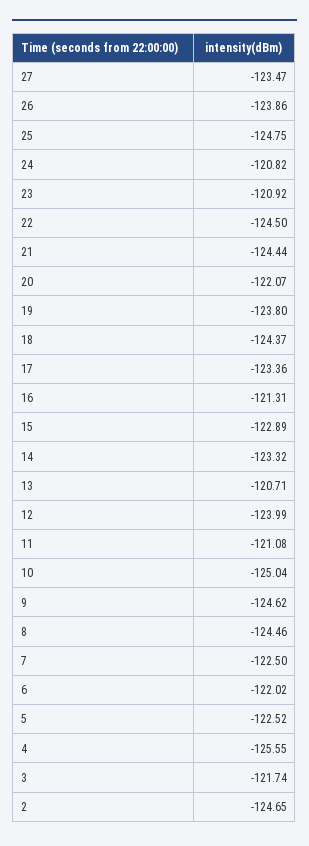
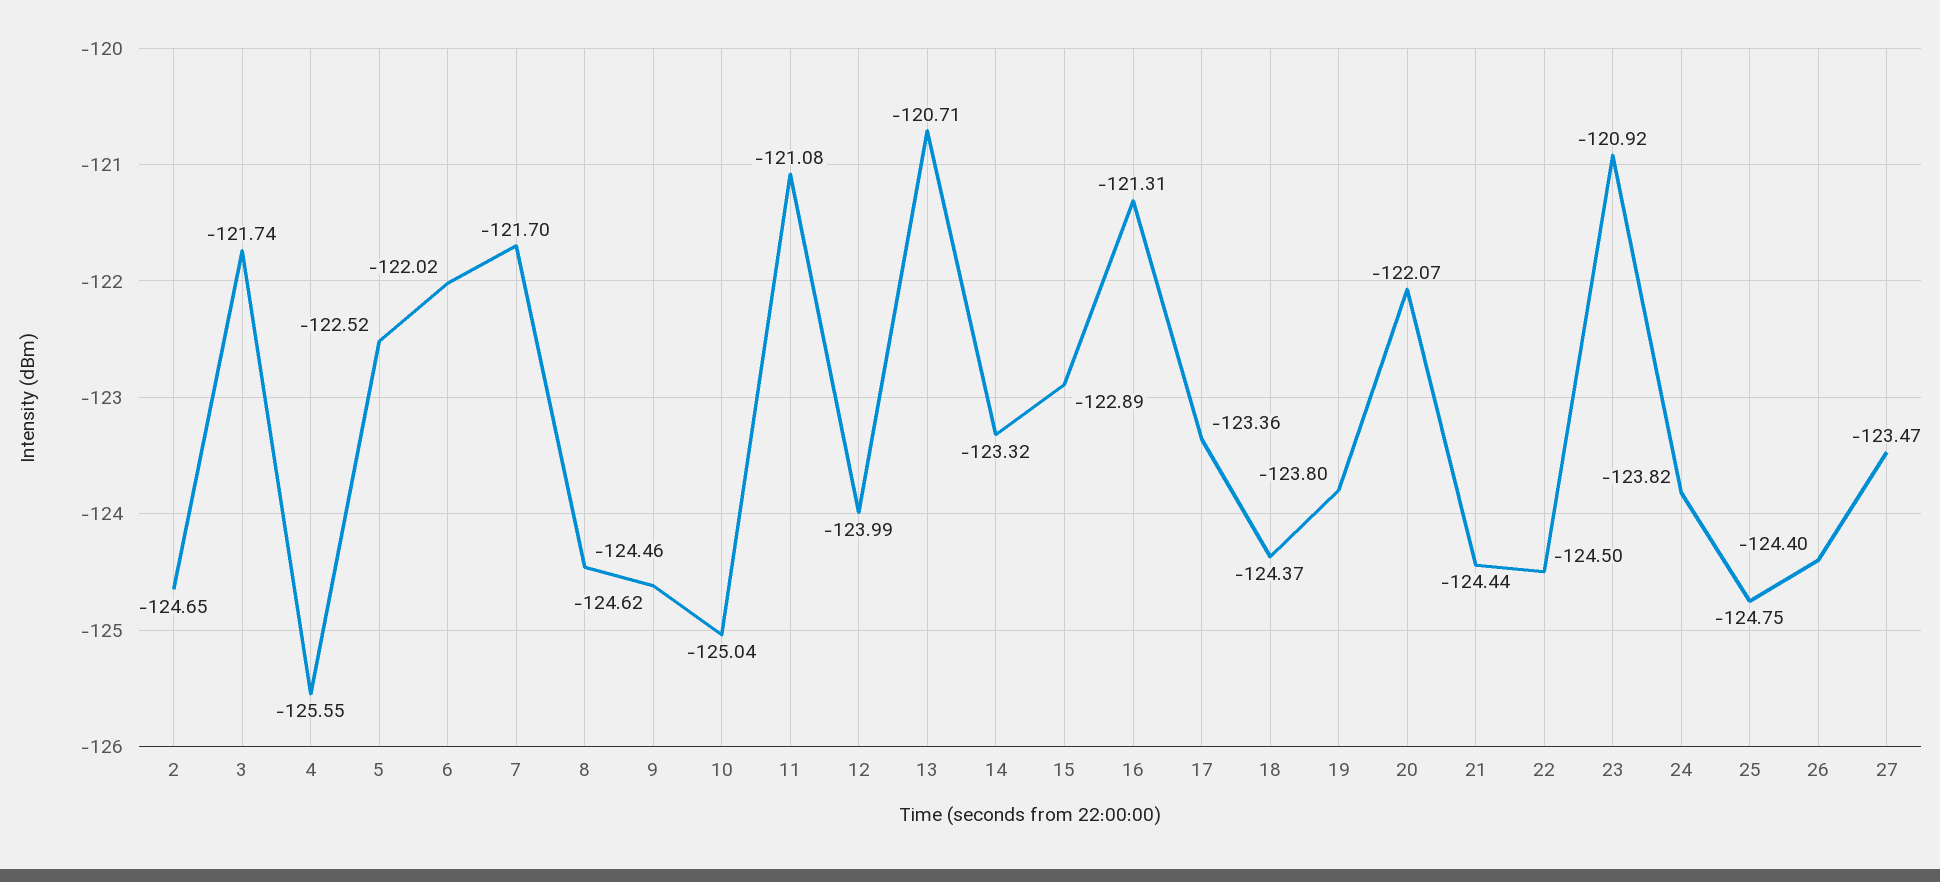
  {
    "27": -123.47,
-   "26": -123.86,
+   "26": -124.4,
    "25": -124.75,
-   "24": -120.82,
+   "24": -123.82,
    "23": -120.92,
    "22": -124.5,
    "21": -124.44,
    "20": -122.07,
    "19": -123.8,
    "18": -124.37,
    "17": -123.36,
    "16": -121.31,
    "15": -122.89,
    "14": -123.32,
    "13": -120.71,
    "12": -123.99,
    "11": -121.08,
    "10": -125.04,
    "9": -124.62,
    "8": -124.46,
-   "7": -122.5,
+   "7": -121.7,
    "6": -122.02,
    "5": -122.52,
    "4": -125.55,
    "3": -121.74,
    "2": -124.65
  }

